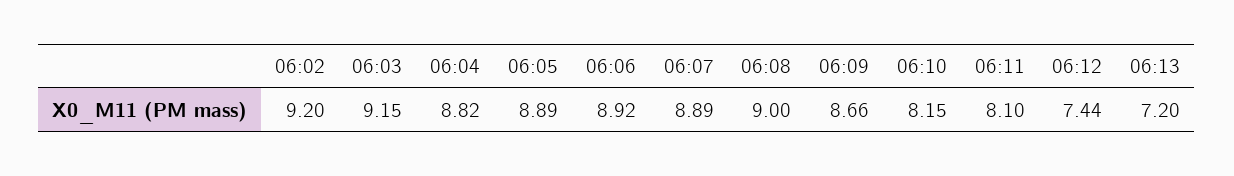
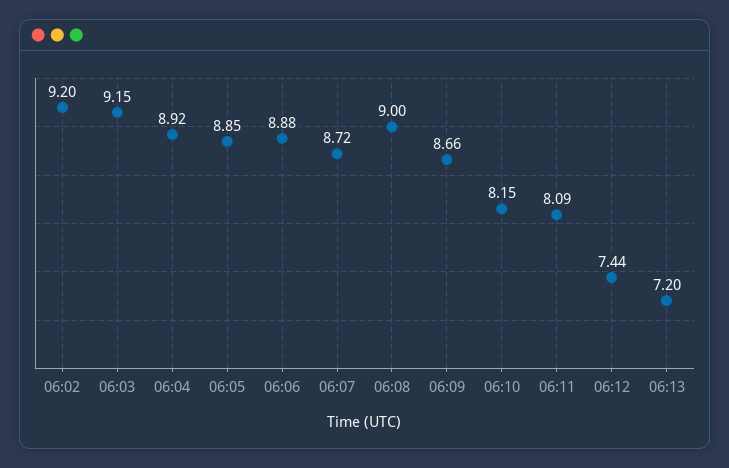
  {
    "06:02": 9.2,
    "06:03": 9.15,
-   "06:04": 8.82,
+   "06:04": 8.92,
-   "06:05": 8.89,
+   "06:05": 8.85,
-   "06:06": 8.92,
+   "06:06": 8.88,
-   "06:07": 8.89,
+   "06:07": 8.72,
    "06:08": 9,
    "06:09": 8.66,
    "06:10": 8.15,
-   "06:11": 8.1,
+   "06:11": 8.09,
    "06:12": 7.44,
    "06:13": 7.2
  }

